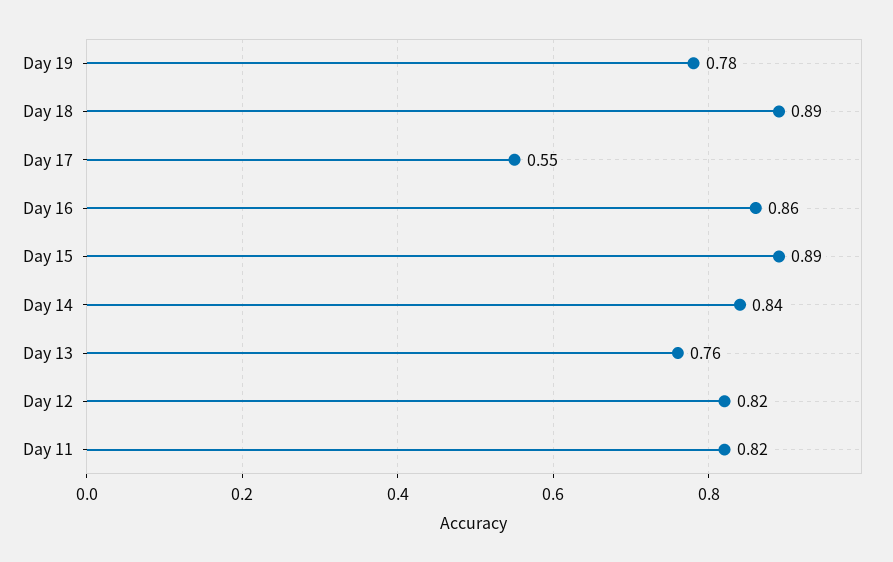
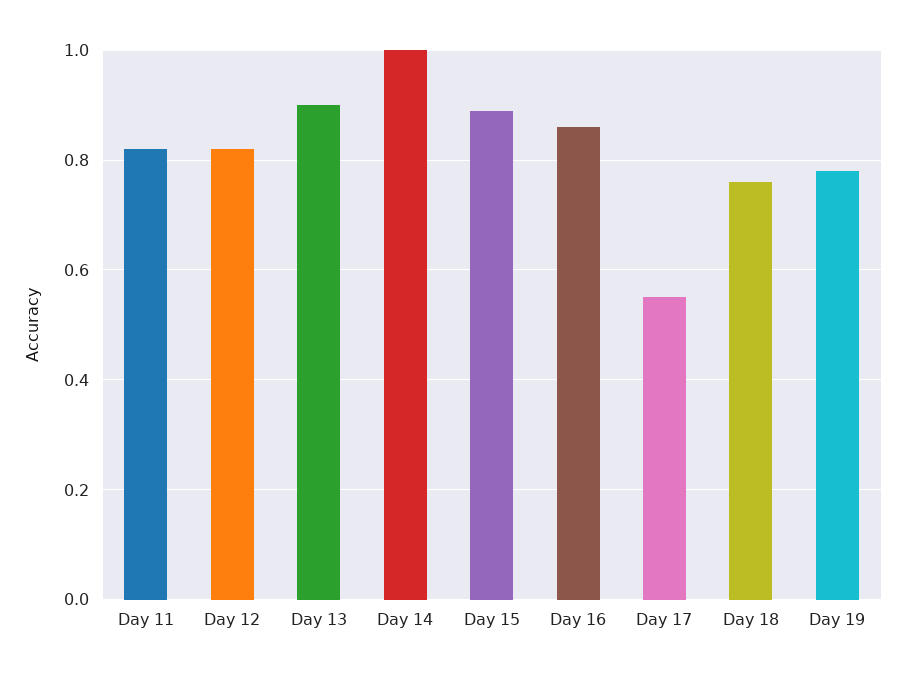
  {
    "Day 19": 0.78,
-   "Day 18": 0.89,
+   "Day 18": 0.75,
    "Day 17": 0.55,
    "Day 16": 0.86,
    "Day 15": 0.89,
-   "Day 14": 0.84,
+   "Day 14": 1,
-   "Day 13": 0.76,
+   "Day 13": 0.9,
    "Day 12": 0.82,
    "Day 11": 0.82
  }

